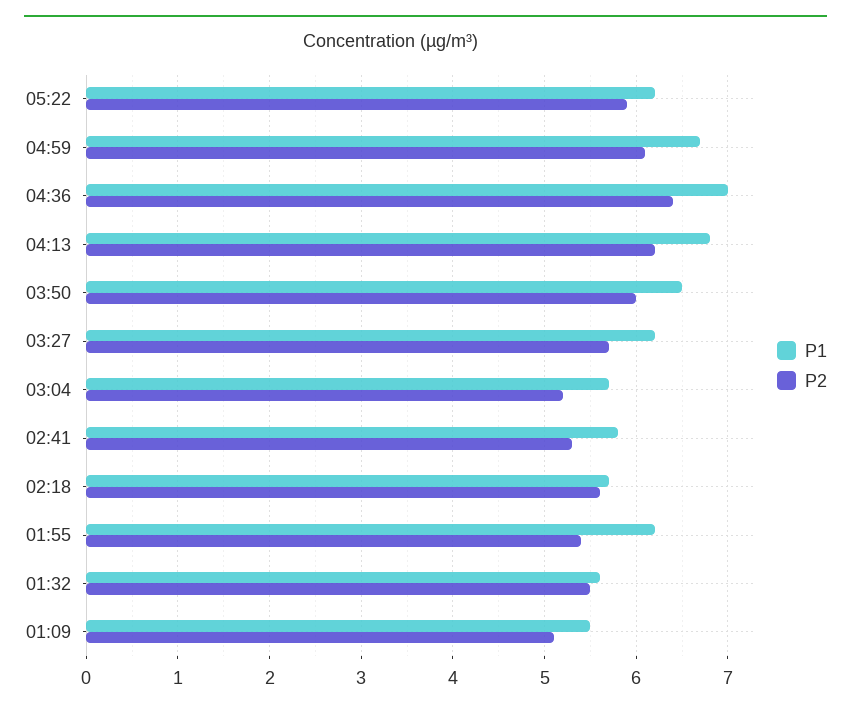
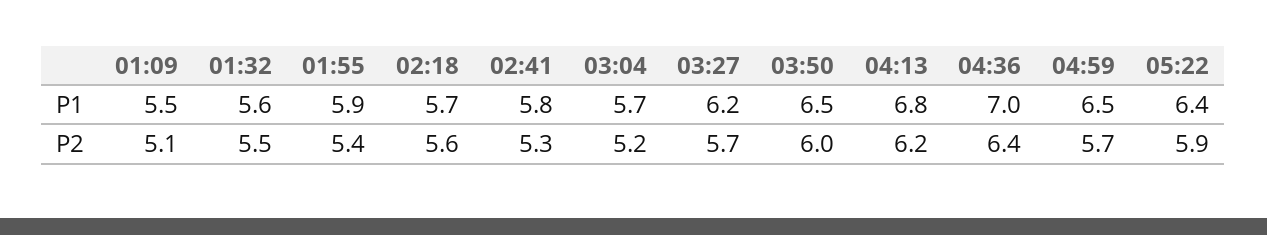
  {
    "P1": {
-     "05:22": 6.2,
+     "05:22": 6.4,
-     "04:59": 6.7,
+     "04:59": 6.5,
      "04:36": 7,
      "04:13": 6.8,
      "03:50": 6.5,
      "03:27": 6.2,
      "03:04": 5.7,
      "02:41": 5.8,
      "02:18": 5.7,
-     "01:55": 6.2,
+     "01:55": 5.9,
      "01:32": 5.6,
      "01:09": 5.5
    },
    "P2": {
      "05:22": 5.9,
-     "04:59": 6.1,
+     "04:59": 5.7,
      "04:36": 6.4,
      "04:13": 6.2,
      "03:50": 6,
      "03:27": 5.7,
      "03:04": 5.2,
      "02:41": 5.3,
      "02:18": 5.6,
      "01:55": 5.4,
      "01:32": 5.5,
      "01:09": 5.1
    }
  }

